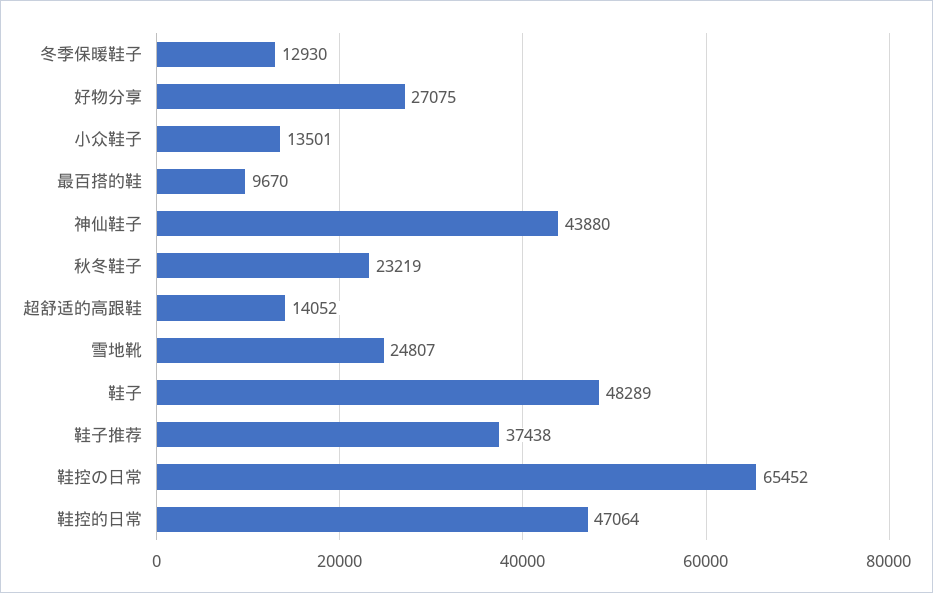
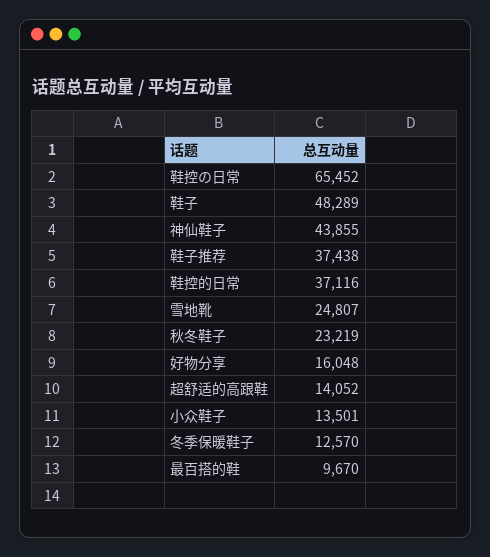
  {
-   "冬季保暖鞋子": 12930,
+   "冬季保暖鞋子": 12570,
-   "好物分享": 27075,
+   "好物分享": 16048,
    "小众鞋子": 13501,
    "最百搭的鞋": 9670,
-   "神仙鞋子": 43880,
+   "神仙鞋子": 43855,
    "秋冬鞋子": 23219,
    "超舒适的高跟鞋": 14052,
    "雪地靴": 24807,
    "鞋子": 48289,
    "鞋子推荐": 37438,
    "鞋控の日常": 65452,
-   "鞋控的日常": 47064
+   "鞋控的日常": 37116
  }

